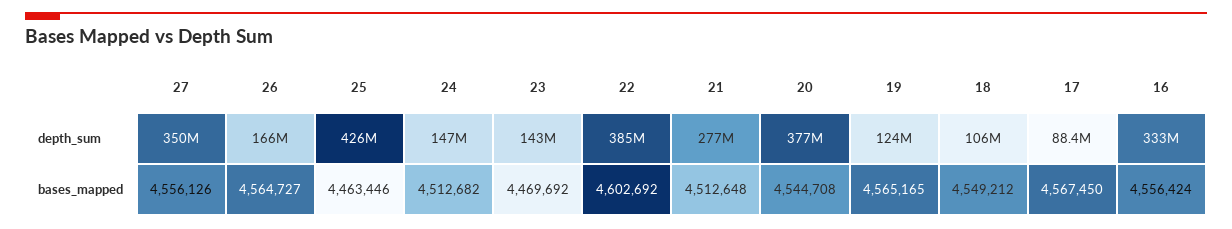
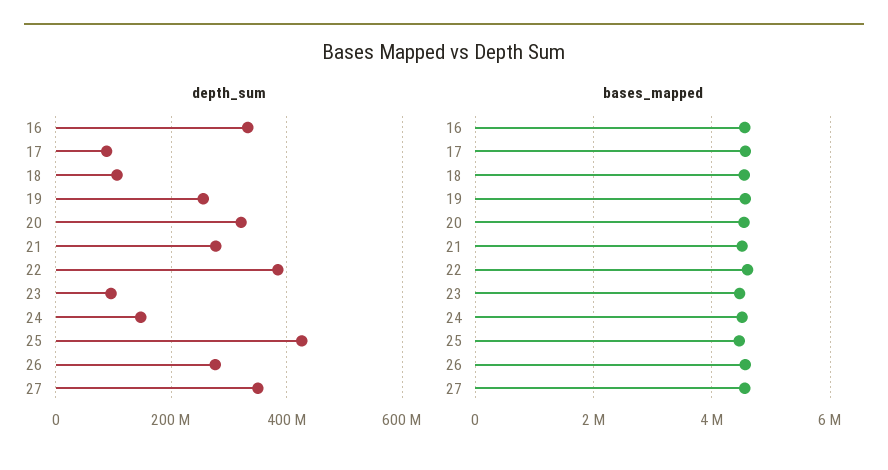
  {
    "depth_sum": {
      "27": 350000000,
-     "26": 166000000,
+     "26": 280000000,
      "25": 426000000,
      "24": 147000000,
-     "23": 143000000,
+     "23": 100000000,
      "22": 385000000,
      "21": 277000000,
-     "20": 377000000,
+     "20": 320000000,
-     "19": 124000000,
+     "19": 260000000,
      "18": 106000000,
      "17": 88400000,
      "16": 333000000
    },
    "bases_mapped": {
      "27": 4556126,
      "26": 4564727,
      "25": 4463446,
      "24": 4512682,
      "23": 4469692,
      "22": 4602692,
      "21": 4512648,
      "20": 4544708,
      "19": 4565165,
      "18": 4549212,
      "17": 4567450,
      "16": 4556424
    }
  }

